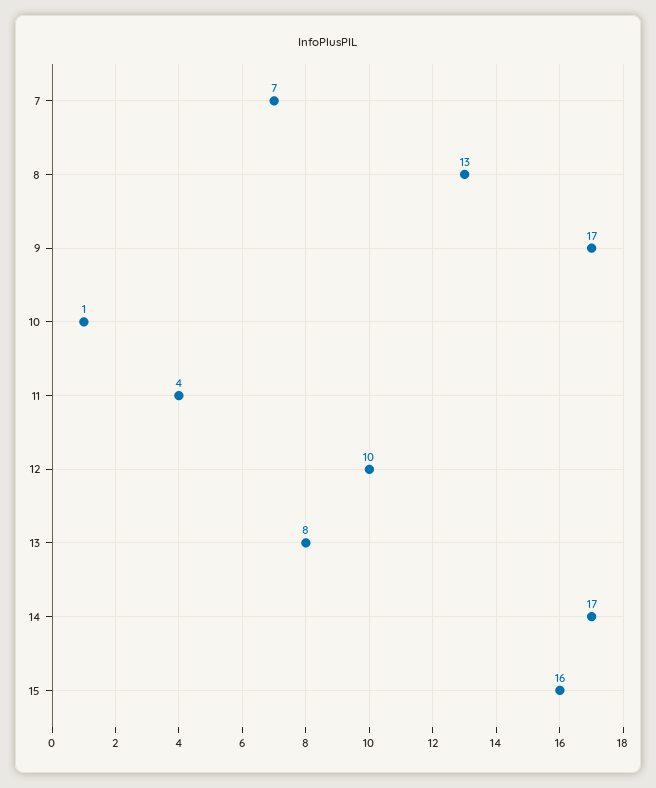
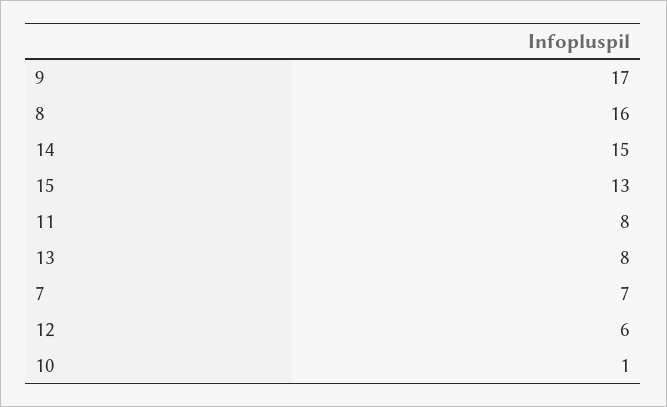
  {
    "7": 7,
-   "8": 13,
+   "8": 16,
    "9": 17,
    "10": 1,
-   "11": 4,
+   "11": 8,
-   "12": 10,
+   "12": 6,
    "13": 8,
-   "14": 17,
+   "14": 15,
-   "15": 16
+   "15": 13
  }

